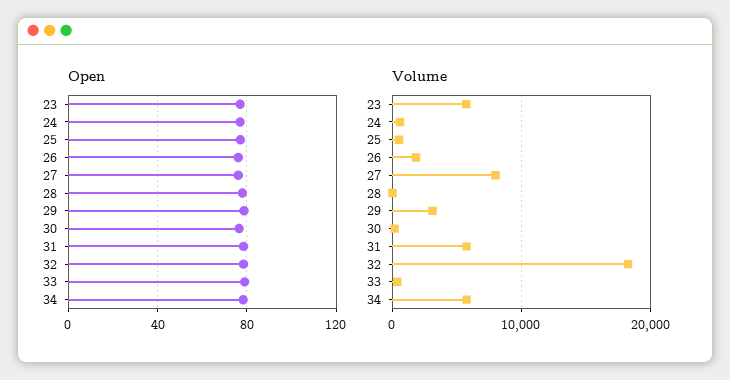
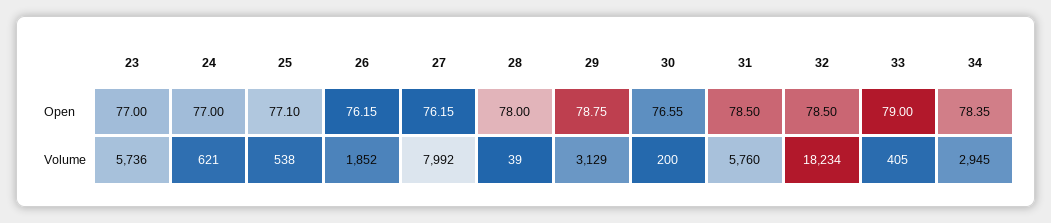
  {
    "Open": {
      "23": 77,
      "24": 77,
      "25": 77.1,
      "26": 76.15,
      "27": 76.15,
      "28": 78,
      "29": 78.75,
      "30": 76.55,
      "31": 78.5,
      "32": 78.5,
      "33": 79,
      "34": 78.35
    },
    "Volume": {
      "23": 5736,
      "24": 621,
      "25": 538,
      "26": 1852,
      "27": 7992,
      "28": 39,
      "29": 3129,
      "30": 200,
      "31": 5760,
      "32": 18234,
      "33": 405,
-     "34": 6000
+     "34": 2945
    }
  }

